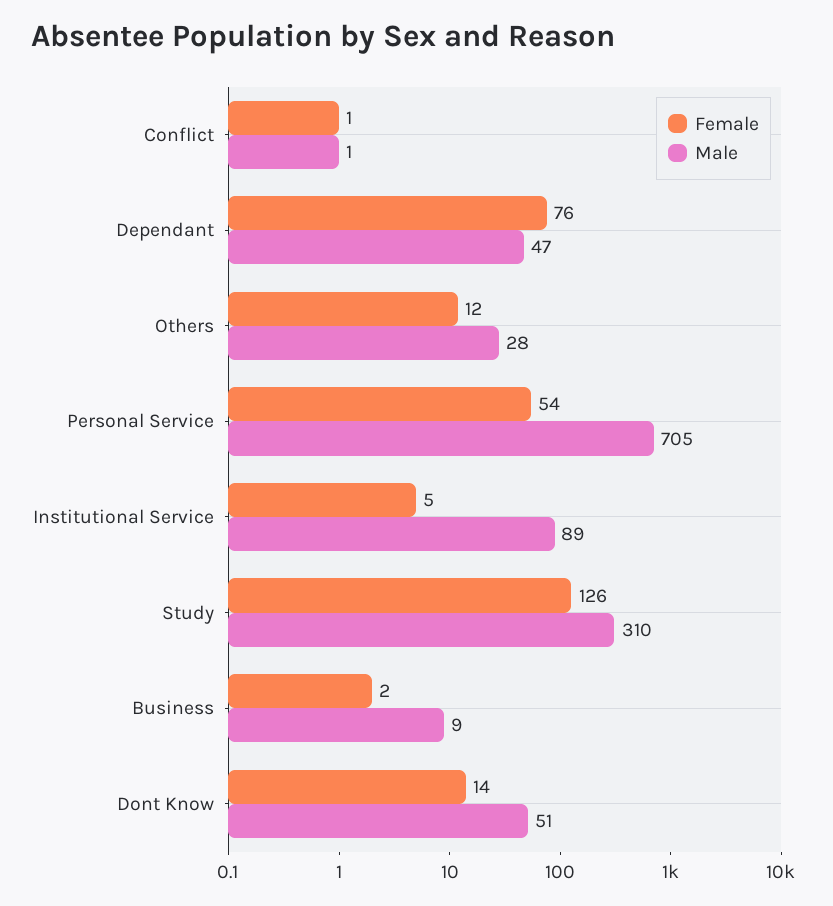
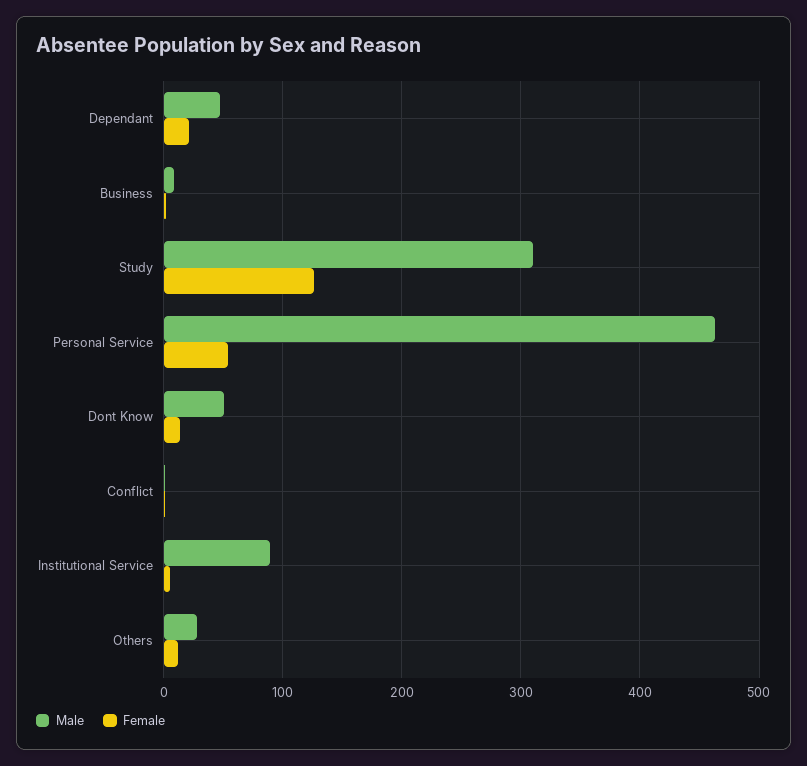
  {
    "Female": {
      "Conflict": 1,
-     "Dependant": 76,
+     "Dependant": 20,
      "Others": 12,
      "Personal Service": 54,
      "Institutional Service": 5,
      "Study": 126,
      "Business": 2,
      "Dont Know": 14
    },
    "Male": {
      "Conflict": 1,
      "Dependant": 47,
      "Others": 28,
-     "Personal Service": 705,
+     "Personal Service": 460,
      "Institutional Service": 89,
      "Study": 310,
      "Business": 9,
      "Dont Know": 51
    }
  }

